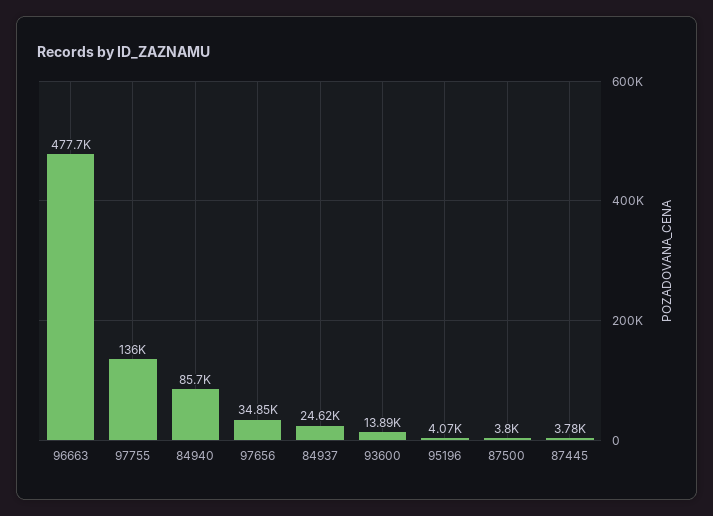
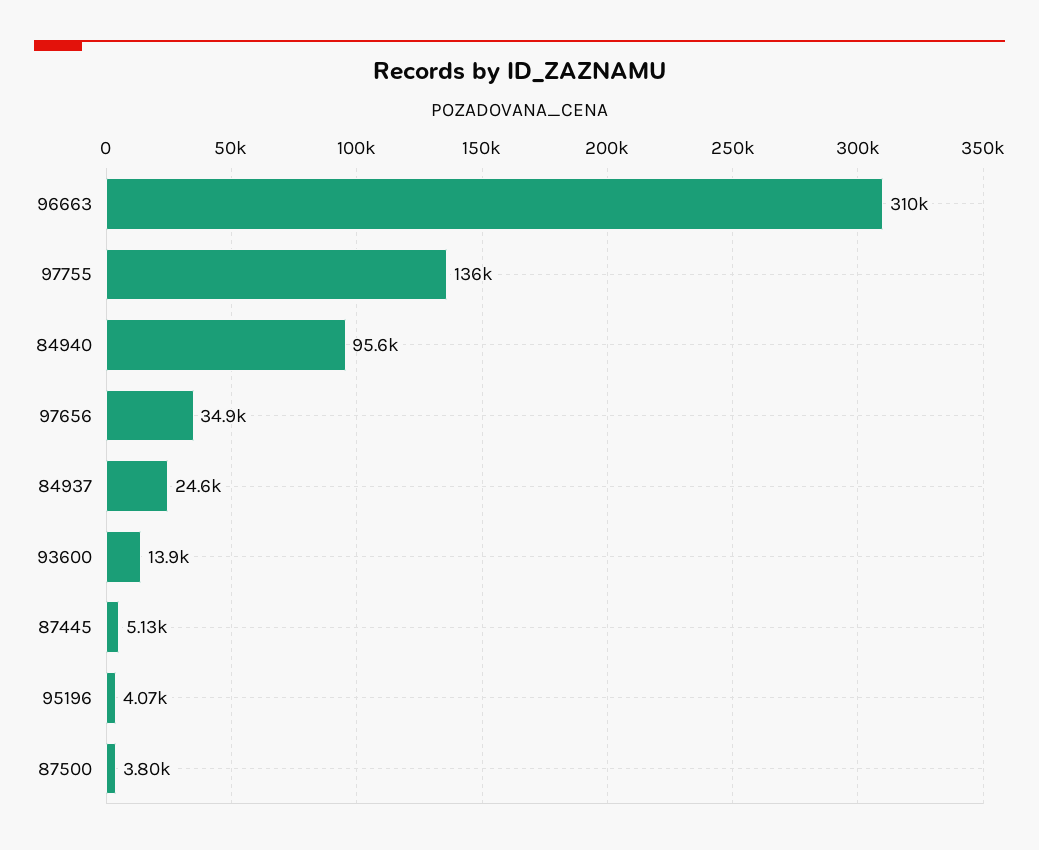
  {
-   "96663": 477700,
+   "96663": 310000,
    "97755": 136000,
-   "84940": 85700,
+   "84940": 95600,
    "97656": 34850,
    "84937": 24620,
    "93600": 13890,
    "95196": 4070,
    "87500": 3800,
-   "87445": 3780
+   "87445": 5130
  }

